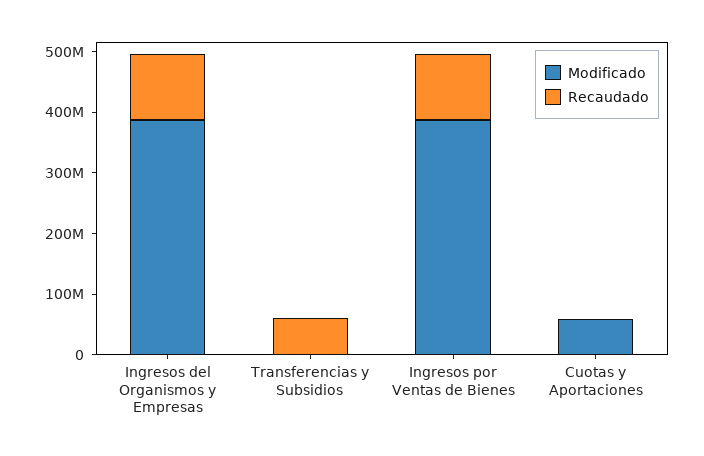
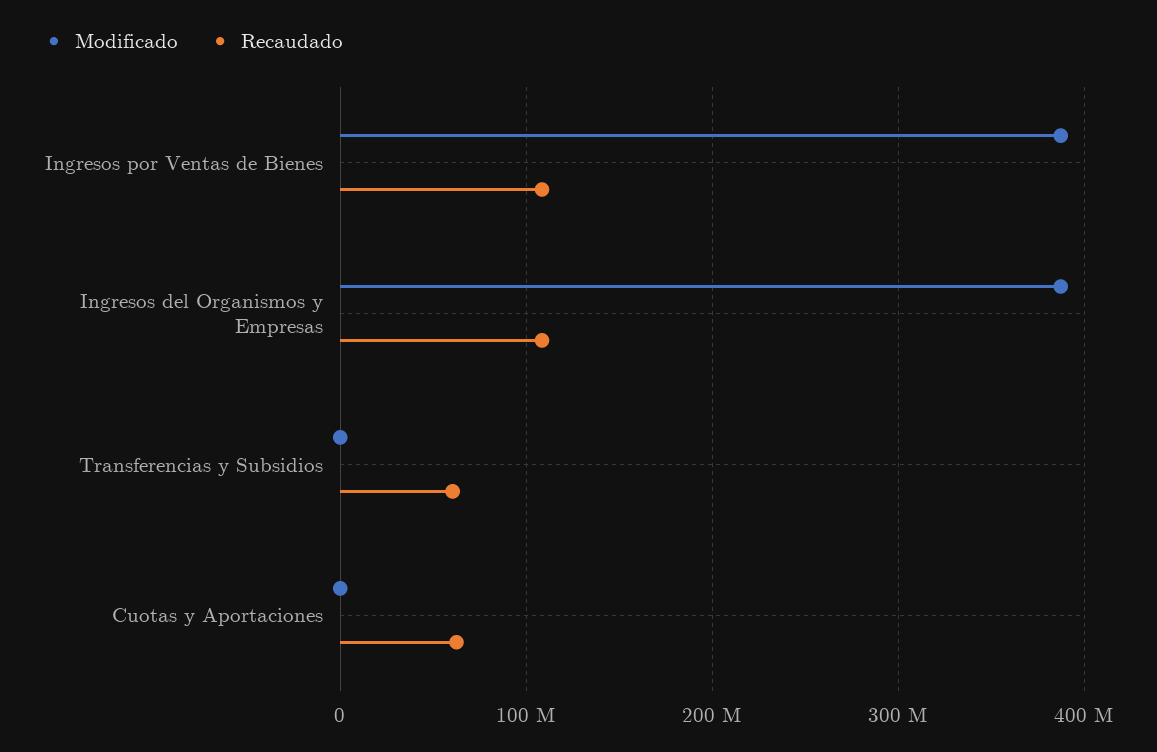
  {
    "Modificado": {
      "Ingresos del Organismos y Empresas": 390000000,
      "Transferencias y Subsidios": 0,
      "Ingresos por Ventas de Bienes": 390000000,
-     "Cuotas y Aportaciones": 60000000
+     "Cuotas y Aportaciones": 0
    },
    "Recaudado": {
      "Ingresos del Organismos y Empresas": 110000000,
      "Transferencias y Subsidios": 60000000,
      "Ingresos por Ventas de Bienes": 110000000,
-     "Cuotas y Aportaciones": 0
+     "Cuotas y Aportaciones": 60000000
    }
  }

